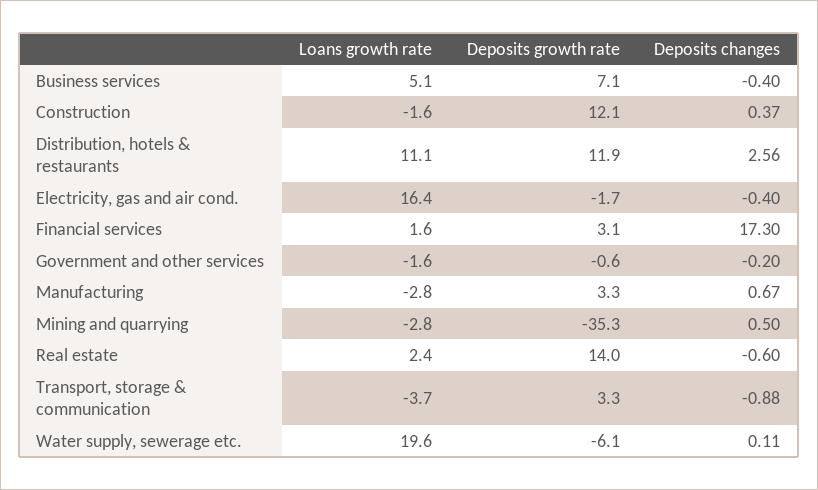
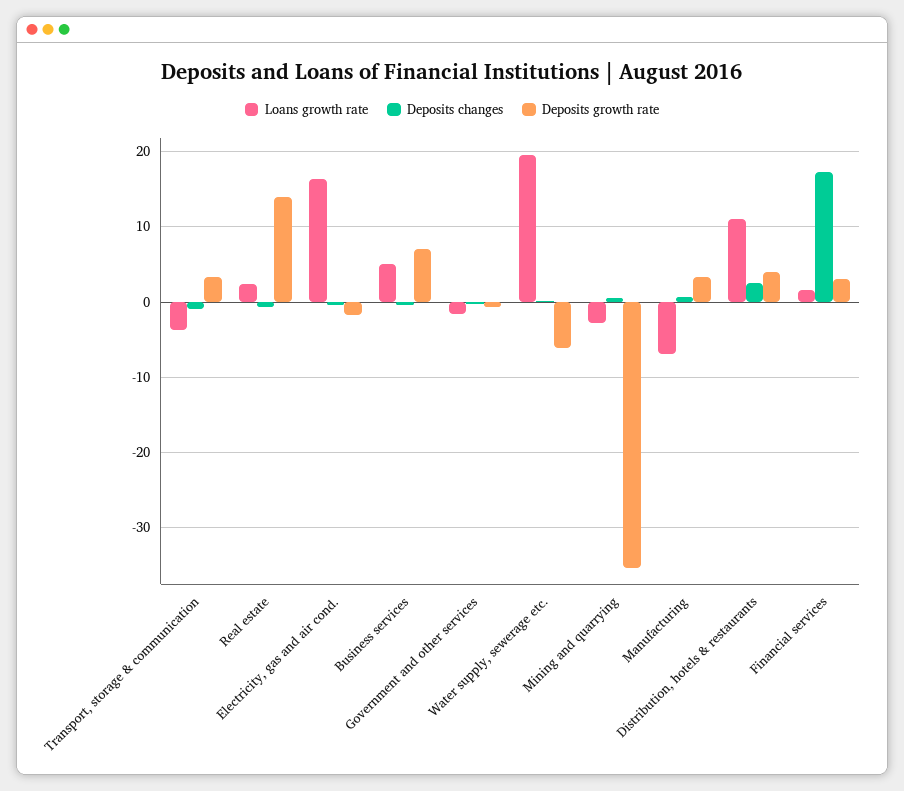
  {
    "Loans growth rate": {
      "Business services": 5.1,
-     "Construction": -1.6,
      "Distribution, hotels & restaurants": 11.1,
      "Electricity, gas and air cond.": 16.4,
      "Financial services": 1.6,
      "Government and other services": -1.6,
-     "Manufacturing": -2.8,
+     "Manufacturing": -7,
      "Mining and quarrying": -2.8,
      "Real estate": 2.4,
      "Transport, storage & communication": -3.7,
      "Water supply, sewerage etc.": 19.6
    },
    "Deposits growth rate": {
      "Business services": 7.1,
-     "Construction": 12.1,
-     "Distribution, hotels & restaurants": 11.9,
+     "Distribution, hotels & restaurants": 4,
      "Electricity, gas and air cond.": -1.7,
      "Financial services": 3.1,
      "Government and other services": -0.6,
      "Manufacturing": 3.3,
      "Mining and quarrying": -35.3,
      "Real estate": 14,
      "Transport, storage & communication": 3.3,
      "Water supply, sewerage etc.": -6.1
    },
    "Deposits changes": {
      "Business services": -0.4,
-     "Construction": 0.37,
      "Distribution, hotels & restaurants": 2.56,
      "Electricity, gas and air cond.": -0.4,
      "Financial services": 17.3,
      "Government and other services": -0.2,
      "Manufacturing": 0.67,
      "Mining and quarrying": 0.5,
      "Real estate": -0.6,
      "Transport, storage & communication": -0.88,
      "Water supply, sewerage etc.": 0.11
    }
  }

